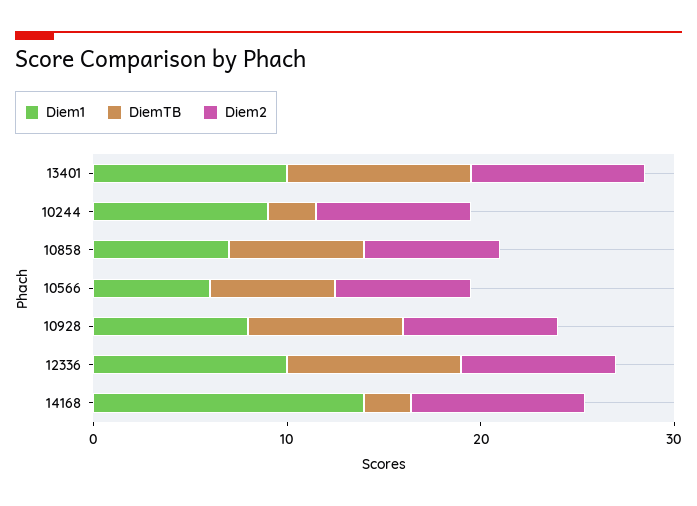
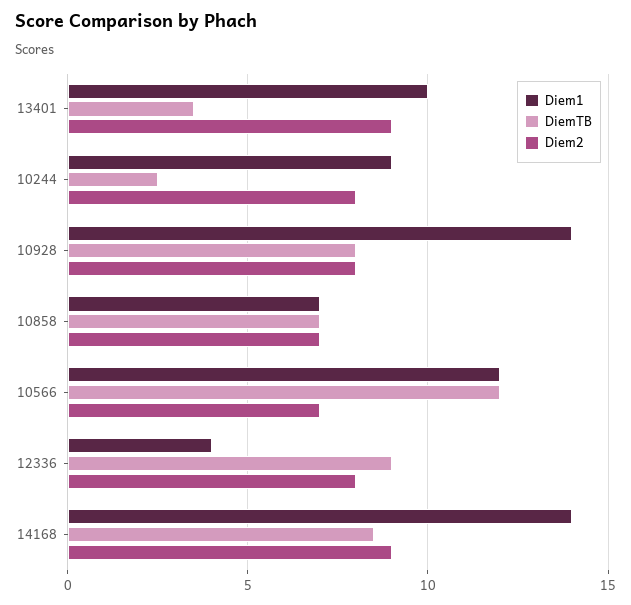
  {
    "Diem1": {
      "13401": 10,
      "10244": 9,
      "10858": 7,
-     "10566": 6,
+     "10566": 12,
-     "10928": 8,
+     "10928": 14,
-     "12336": 10,
+     "12336": 4,
      "14168": 14
    },
    "DiemTB": {
-     "13401": 10,
+     "13401": 3.5,
      "10244": 2.5,
      "10858": 7,
-     "10566": 6,
+     "10566": 12,
      "10928": 8,
      "12336": 9,
-     "14168": 2
+     "14168": 8.5
    },
    "Diem2": {
      "13401": 9,
      "10244": 8,
      "10858": 7,
      "10566": 7,
      "10928": 8,
      "12336": 8,
      "14168": 9
    }
  }

